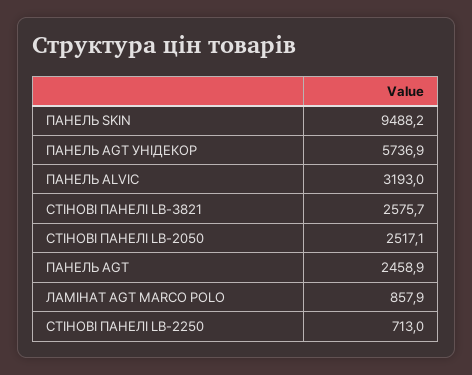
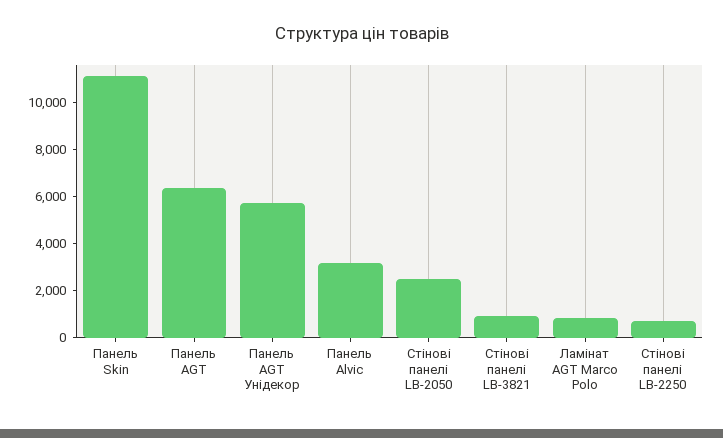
  {
-   "ПАНЕЛЬ SKIN": 9488.2,
+   "ПАНЕЛЬ SKIN": 11000,
    "ПАНЕЛЬ AGT УНІДЕКОР": 5736.9,
    "ПАНЕЛЬ ALVIC": 3193,
-   "СТІНОВІ ПАНЕЛІ LB-3821": 2575.7,
+   "СТІНОВІ ПАНЕЛІ LB-3821": 1000,
    "СТІНОВІ ПАНЕЛІ LB-2050": 2517.1,
-   "ПАНЕЛЬ AGT": 2458.9,
+   "ПАНЕЛЬ AGT": 6500,
    "ЛАМІНАТ AGT MARCO POLO": 857.9,
    "СТІНОВІ ПАНЕЛІ LB-2250": 713
  }

